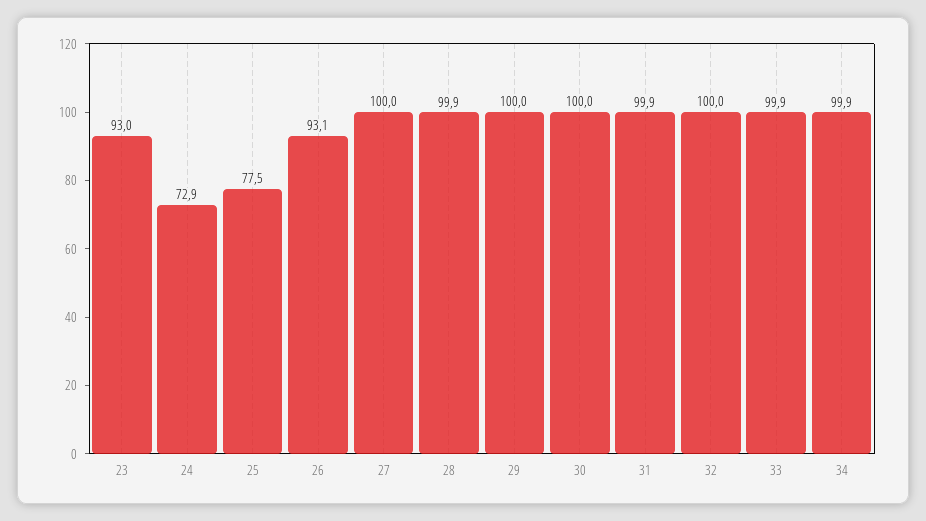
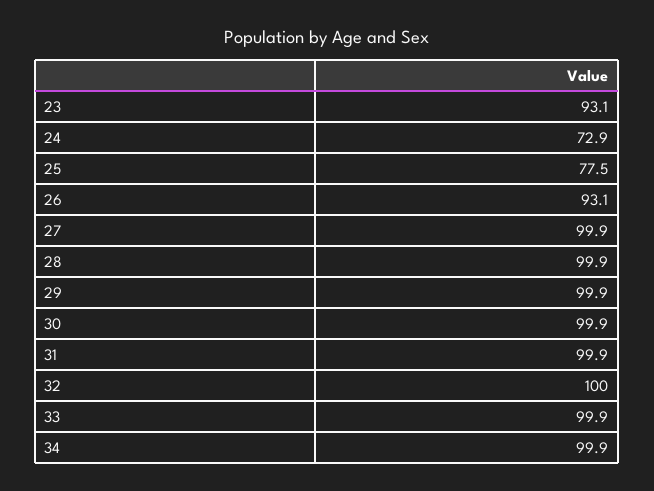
  {
-   "23": 93,
+   "23": 93.1,
    "24": 72.9,
    "25": 77.5,
    "26": 93.1,
-   "27": 100,
+   "27": 99.9,
    "28": 99.9,
-   "29": 100,
+   "29": 99.9,
-   "30": 100,
+   "30": 99.9,
    "31": 99.9,
    "32": 100,
    "33": 99.9,
    "34": 99.9
  }

